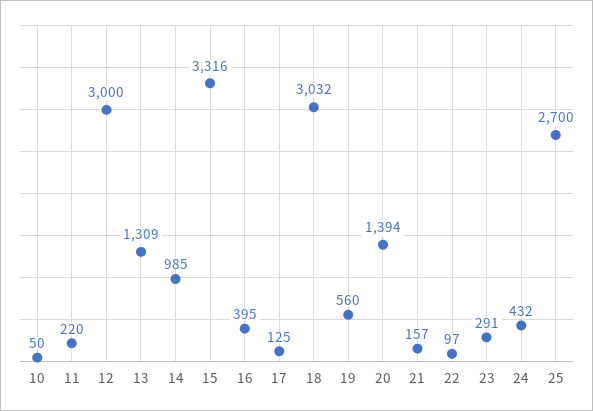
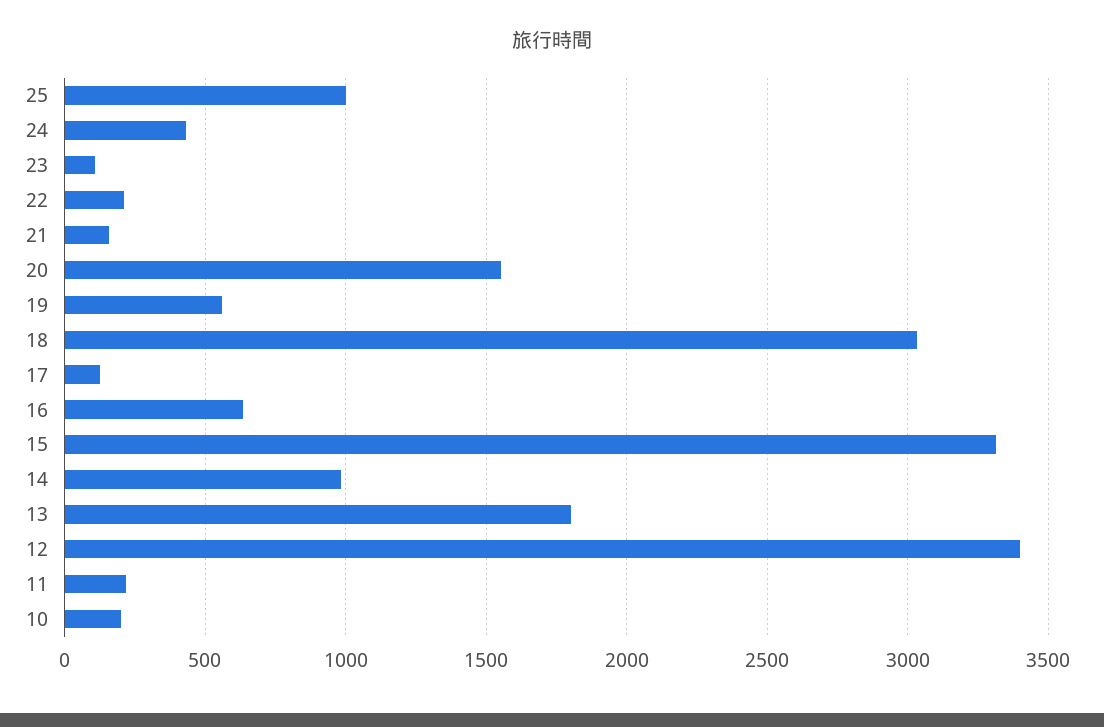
  {
-   "10": 50,
+   "10": 200,
    "11": 220,
-   "12": 3000,
+   "12": 3400,
-   "13": 1309,
+   "13": 1800,
    "14": 985,
    "15": 3316,
-   "16": 395,
+   "16": 650,
    "17": 125,
    "18": 3032,
    "19": 560,
-   "20": 1394,
+   "20": 1550,
    "21": 157,
-   "22": 97,
+   "22": 200,
-   "23": 291,
+   "23": 100,
    "24": 432,
-   "25": 2700
+   "25": 1000
  }

